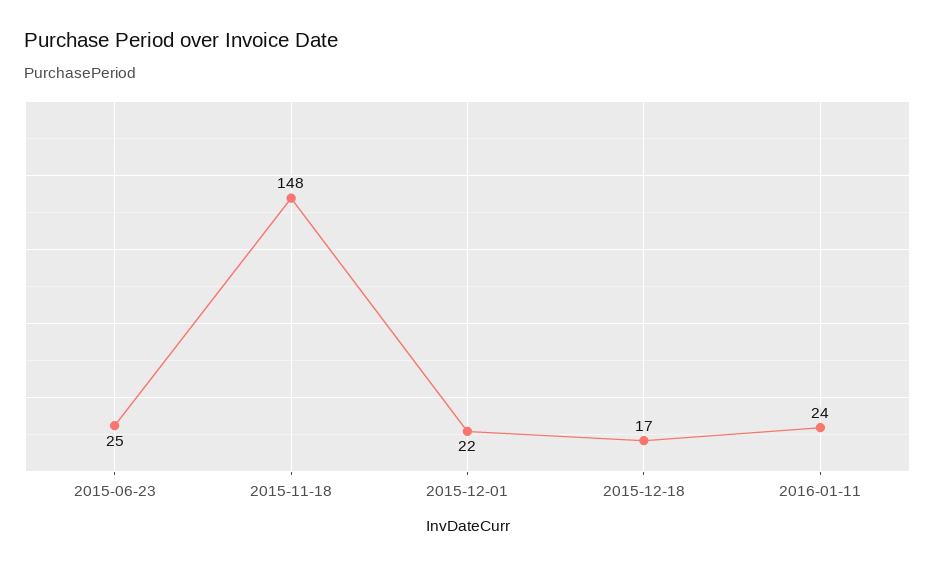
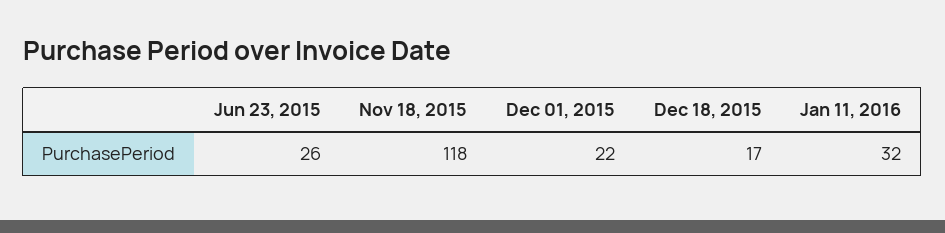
  {
-   "2015-06-23": 25,
+   "2015-06-23": 26,
-   "2015-11-18": 148,
+   "2015-11-18": 118,
    "2015-12-01": 22,
    "2015-12-18": 17,
-   "2016-01-11": 24
+   "2016-01-11": 32
  }

